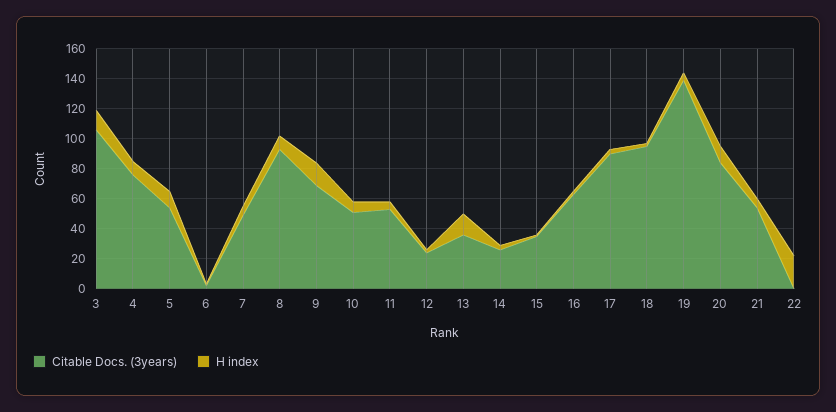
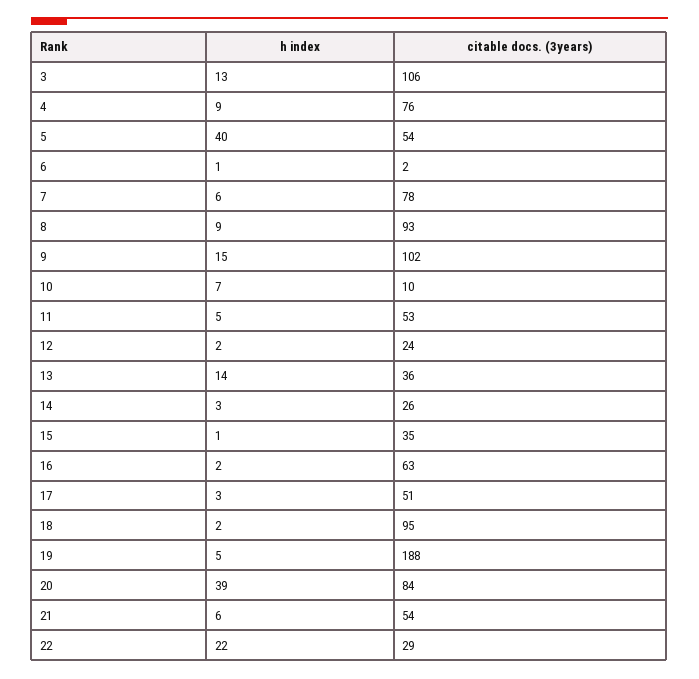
  {
    "Citable Docs. (3years)": {
      "3": 106,
      "4": 76,
      "5": 54,
      "6": 2,
-     "7": 50,
+     "7": 78,
      "8": 93,
-     "9": 70,
+     "9": 102,
-     "10": 50,
+     "10": 10,
      "11": 53,
      "12": 24,
      "13": 36,
      "14": 26,
      "15": 35,
      "16": 63,
-     "17": 90,
+     "17": 51,
      "18": 95,
-     "19": 140,
+     "19": 188,
      "20": 84,
      "21": 54,
-     "22": 0
+     "22": 29
    },
    "H index": {
      "3": 13,
      "4": 9,
-     "5": 10,
+     "5": 40,
      "6": 1,
      "7": 6,
      "8": 9,
      "9": 15,
      "10": 7,
      "11": 5,
      "12": 2,
      "13": 14,
      "14": 3,
      "15": 1,
      "16": 2,
      "17": 3,
      "18": 2,
      "19": 5,
-     "20": 10,
+     "20": 39,
      "21": 6,
      "22": 22
    }
  }

